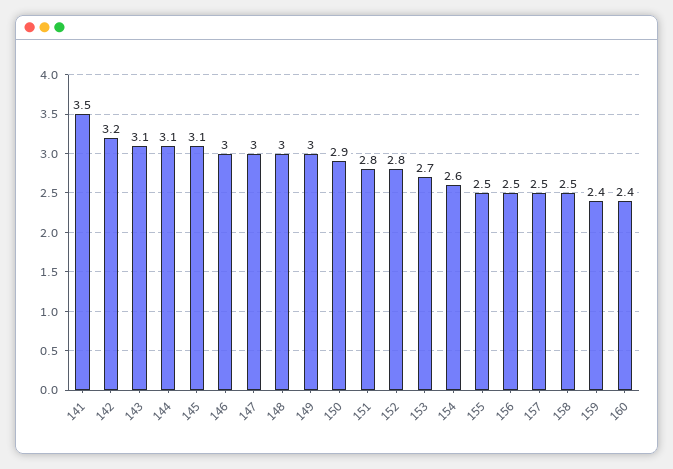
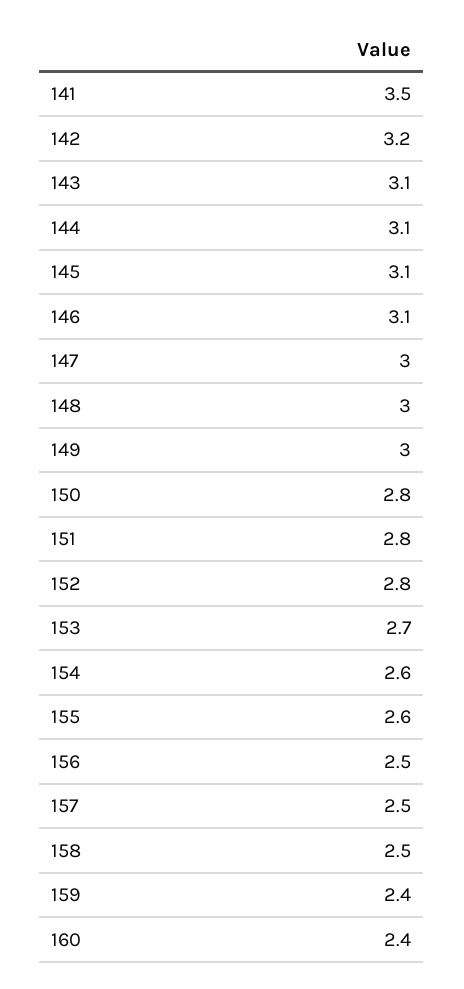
  {
    "141": 3.5,
    "142": 3.2,
    "143": 3.1,
    "144": 3.1,
    "145": 3.1,
-   "146": 3,
+   "146": 3.1,
    "147": 3,
    "148": 3,
    "149": 3,
-   "150": 2.9,
+   "150": 2.8,
    "151": 2.8,
    "152": 2.8,
    "153": 2.7,
    "154": 2.6,
-   "155": 2.5,
+   "155": 2.6,
    "156": 2.5,
    "157": 2.5,
    "158": 2.5,
    "159": 2.4,
    "160": 2.4
  }

